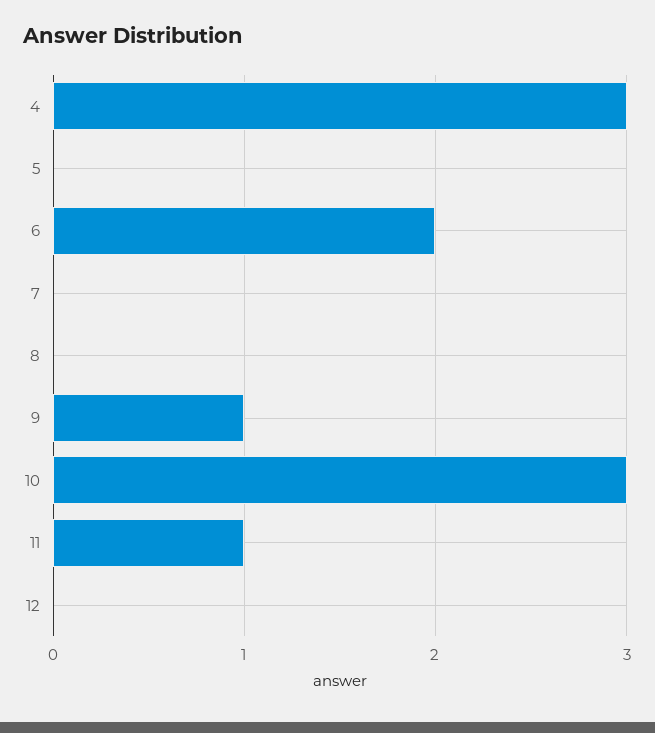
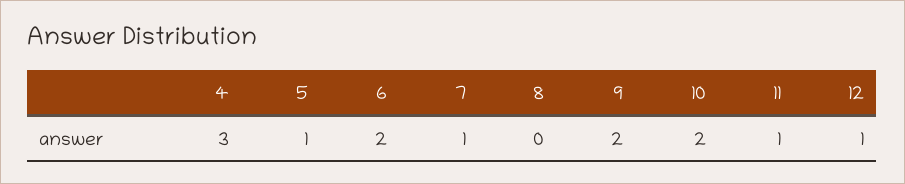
  {
    "4": 3,
-   "5": 0,
+   "5": 1,
    "6": 2,
-   "7": 0,
+   "7": 1,
    "8": 0,
-   "9": 1,
+   "9": 2,
-   "10": 3,
+   "10": 2,
    "11": 1,
-   "12": 0
+   "12": 1
  }

